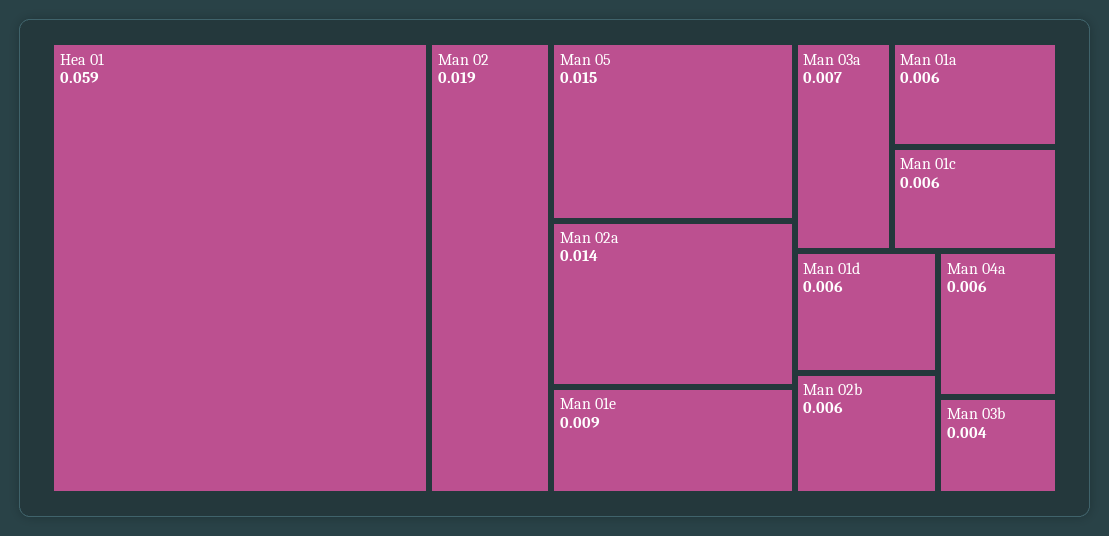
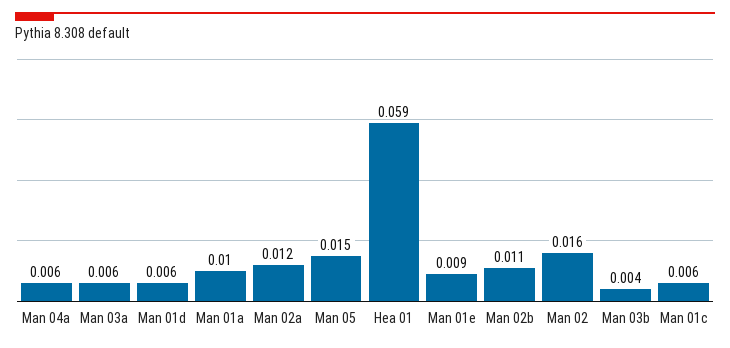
  {
    "Hea 01": 0.059,
-   "Man 02": 0.019,
+   "Man 02": 0.016,
    "Man 05": 0.015,
-   "Man 02a": 0.014,
+   "Man 02a": 0.012,
    "Man 01e": 0.009,
-   "Man 03a": 0.007,
+   "Man 03a": 0.006,
-   "Man 01a": 0.006,
+   "Man 01a": 0.01,
    "Man 01c": 0.006,
    "Man 01d": 0.006,
-   "Man 02b": 0.006,
+   "Man 02b": 0.011,
    "Man 04a": 0.006,
    "Man 03b": 0.004
  }

